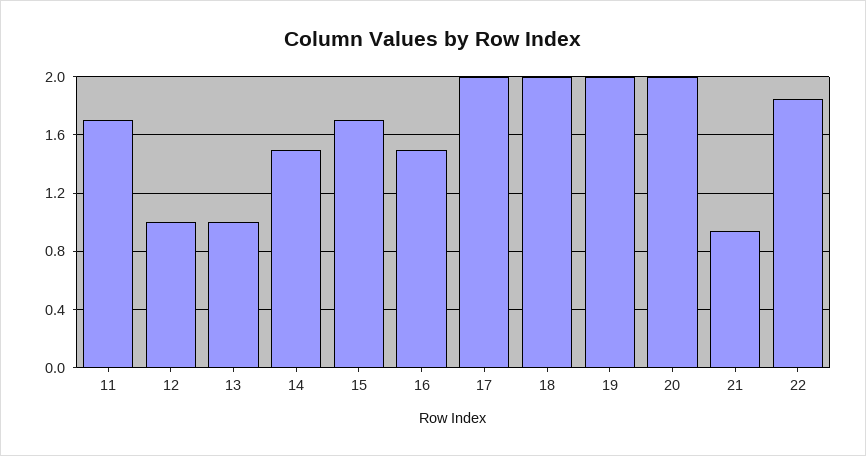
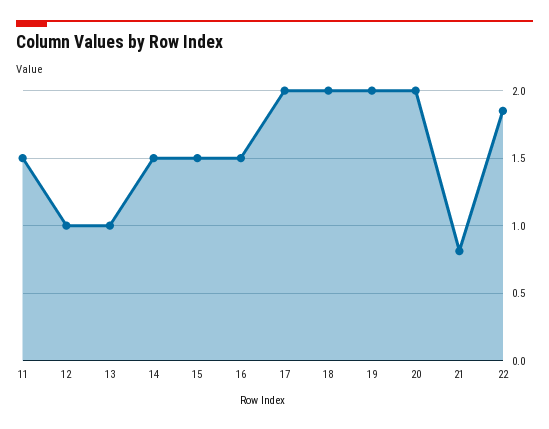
  {
-   "11": 1.7,
+   "11": 1.5,
    "12": 1,
    "13": 1,
    "14": 1.5,
-   "15": 1.7,
+   "15": 1.5,
    "16": 1.5,
    "17": 2,
    "18": 2,
    "19": 2,
    "20": 2,
-   "21": 0.95,
+   "21": 0.8,
    "22": 1.85
  }

